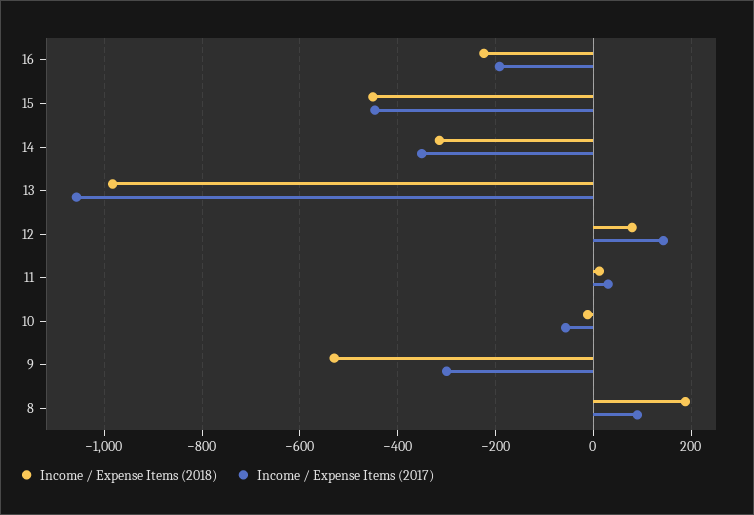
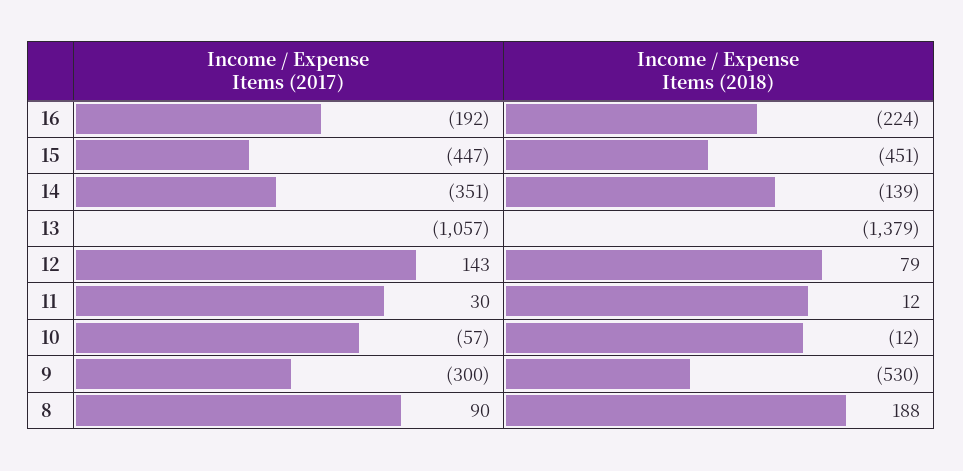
  {
    "Income / Expense Items (2018)": {
      "16": -224,
      "15": -451,
-     "14": -320,
+     "14": -139,
-     "13": -980,
+     "13": -1379,
      "12": 79,
      "11": 12,
      "10": -12,
      "9": -530,
      "8": 188
    },
    "Income / Expense Items (2017)": {
      "16": -192,
      "15": -447,
      "14": -351,
      "13": -1057,
      "12": 143,
      "11": 30,
      "10": -57,
      "9": -300,
      "8": 90
    }
  }

